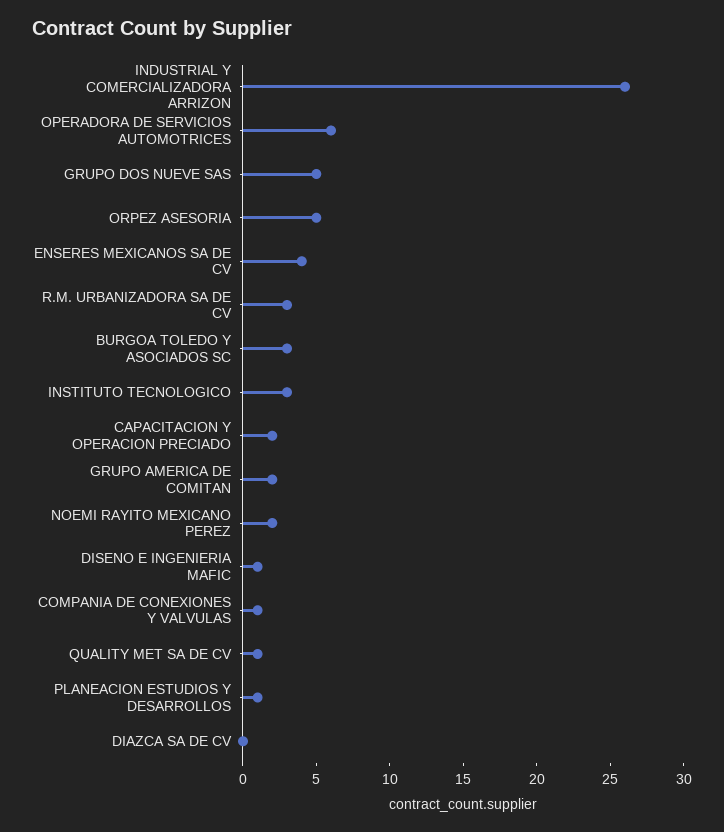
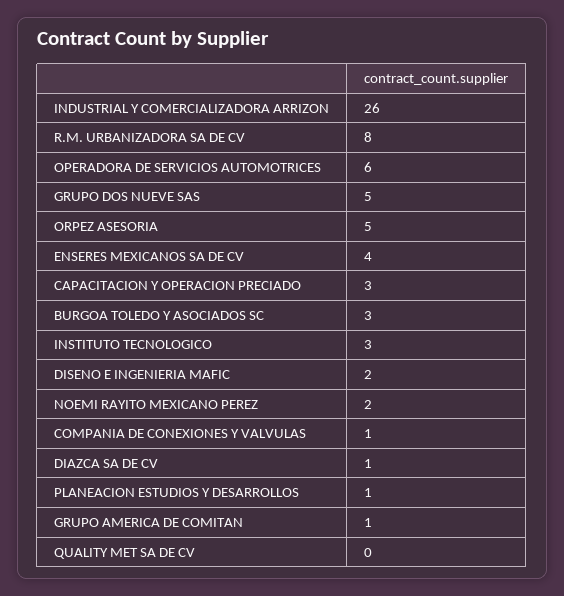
  {
    "INDUSTRIAL Y COMERCIALIZADORA ARRIZON": 26,
    "OPERADORA DE SERVICIOS AUTOMOTRICES": 6,
    "GRUPO DOS NUEVE SAS": 5,
    "ORPEZ ASESORIA": 5,
    "ENSERES MEXICANOS SA DE CV": 4,
-   "R.M. URBANIZADORA SA DE CV": 3,
+   "R.M. URBANIZADORA SA DE CV": 8,
    "BURGOA TOLEDO Y ASOCIADOS SC": 3,
    "INSTITUTO TECNOLOGICO": 3,
-   "CAPACITACION Y OPERACION PRECIADO": 2,
+   "CAPACITACION Y OPERACION PRECIADO": 3,
-   "GRUPO AMERICA DE COMITAN": 2,
+   "GRUPO AMERICA DE COMITAN": 1,
    "NOEMI RAYITO MEXICANO PEREZ": 2,
-   "DISENO E INGENIERIA MAFIC": 1,
+   "DISENO E INGENIERIA MAFIC": 2,
    "COMPANIA DE CONEXIONES Y VALVULAS": 1,
-   "QUALITY MET SA DE CV": 1,
+   "QUALITY MET SA DE CV": 0,
    "PLANEACION ESTUDIOS Y DESARROLLOS": 1,
-   "DIAZCA SA DE CV": 0
+   "DIAZCA SA DE CV": 1
  }

